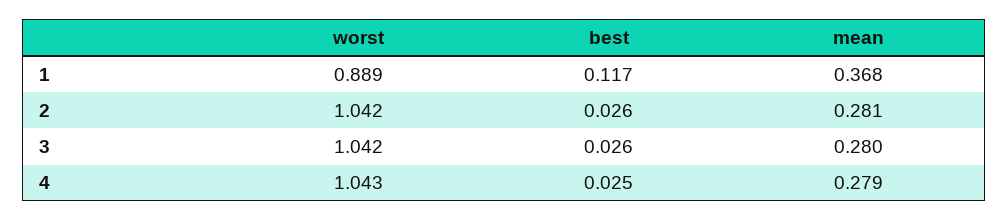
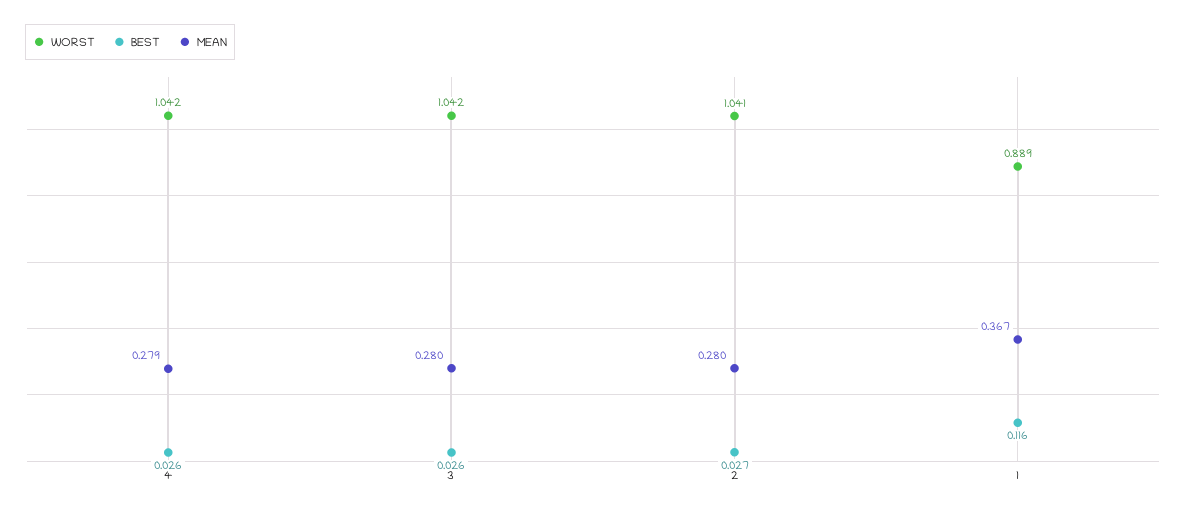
  {
    "worst": {
      "1": 0.889,
-     "2": 1.042,
+     "2": 1.041,
      "3": 1.042,
-     "4": 1.043
+     "4": 1.042
    },
    "best": {
-     "1": 0.117,
+     "1": 0.116,
-     "2": 0.026,
+     "2": 0.027,
      "3": 0.026,
-     "4": 0.025
+     "4": 0.026
    },
    "mean": {
-     "1": 0.368,
+     "1": 0.367,
-     "2": 0.281,
+     "2": 0.28,
      "3": 0.28,
      "4": 0.279
    }
  }

